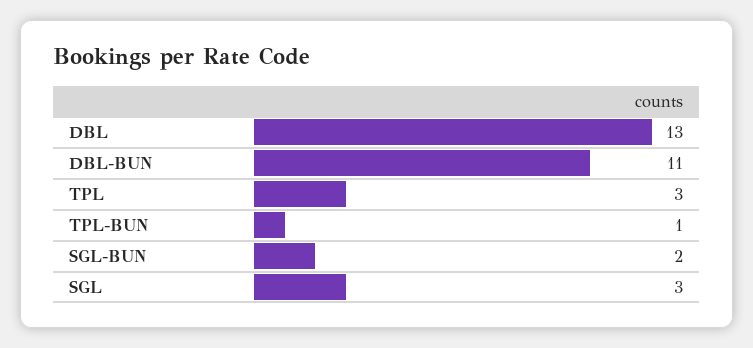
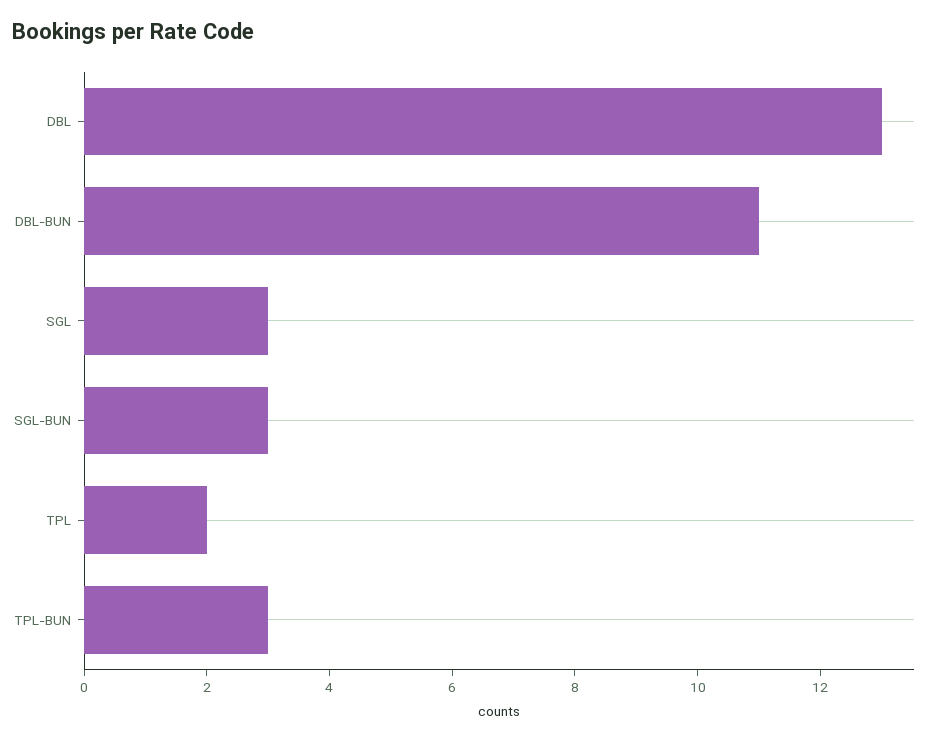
  {
    "DBL": 13,
    "DBL-BUN": 11,
-   "TPL": 3,
+   "TPL": 2,
-   "TPL-BUN": 1,
+   "TPL-BUN": 3,
-   "SGL-BUN": 2,
+   "SGL-BUN": 3,
    "SGL": 3
  }

